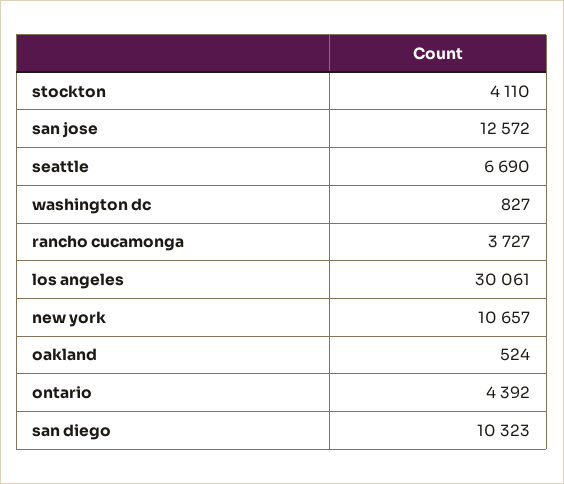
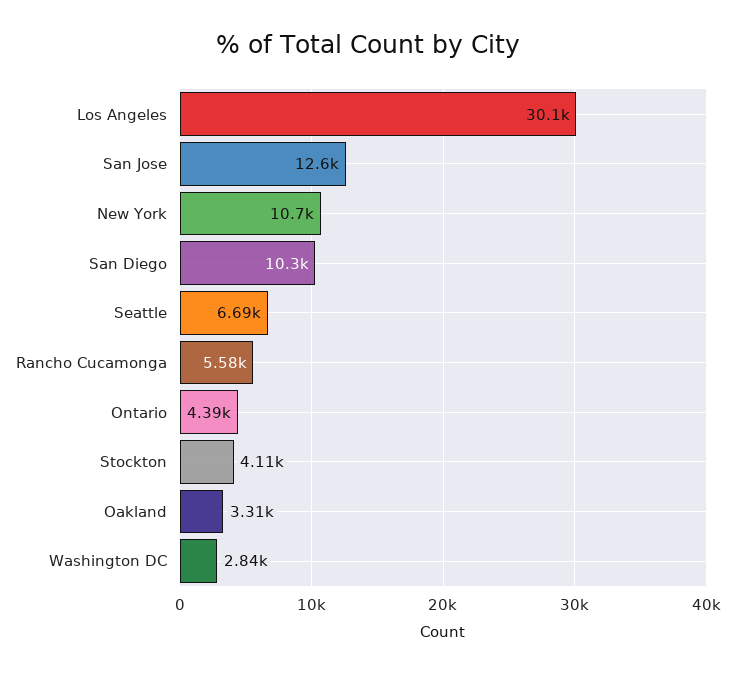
  {
    "stockton": 4110,
    "san jose": 12572,
    "seattle": 6690,
-   "washington dc": 827,
+   "washington dc": 2840,
-   "rancho cucamonga": 3727,
+   "rancho cucamonga": 5580,
    "los angeles": 30061,
    "new york": 10657,
-   "oakland": 524,
+   "oakland": 3310,
    "ontario": 4392,
    "san diego": 10323
  }

